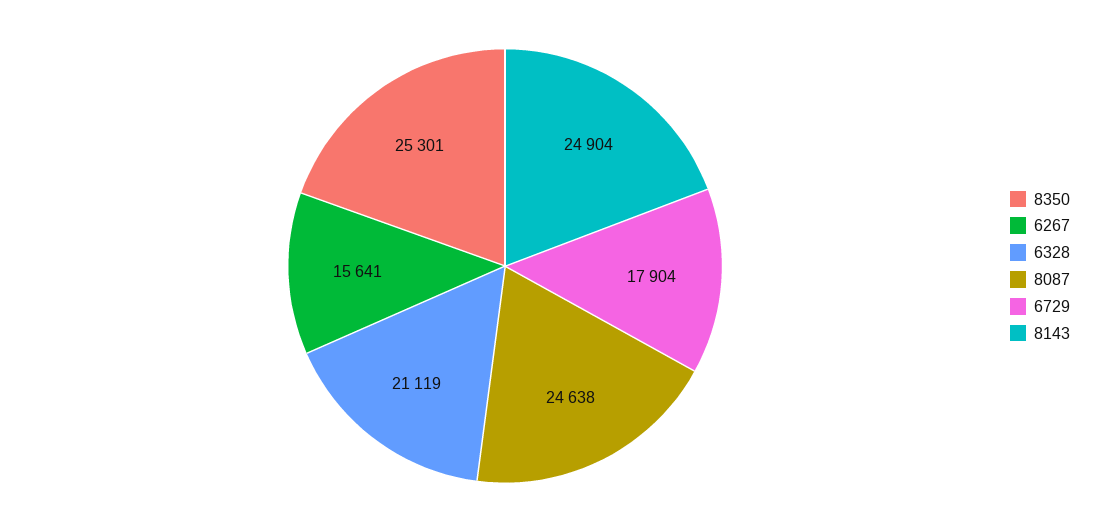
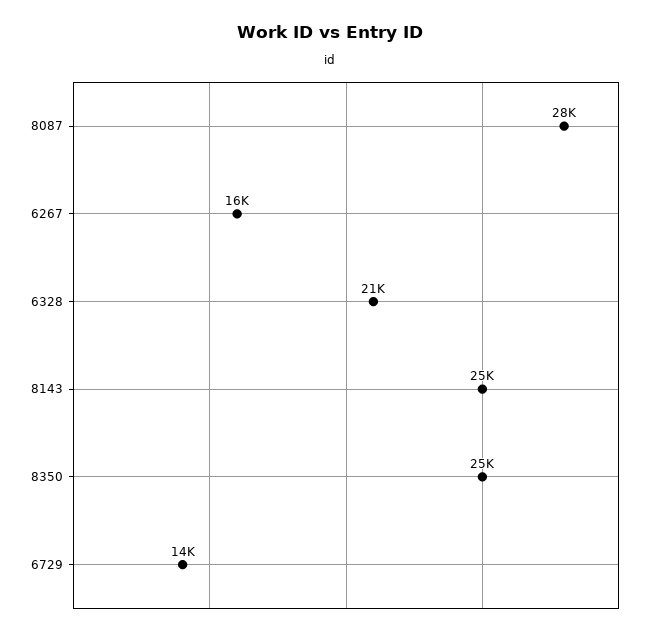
  {
    "8350": 25301,
    "6267": 15641,
    "6328": 21119,
-   "8087": 24638,
+   "8087": 28000,
-   "6729": 17904,
+   "6729": 14000,
    "8143": 24904
  }

